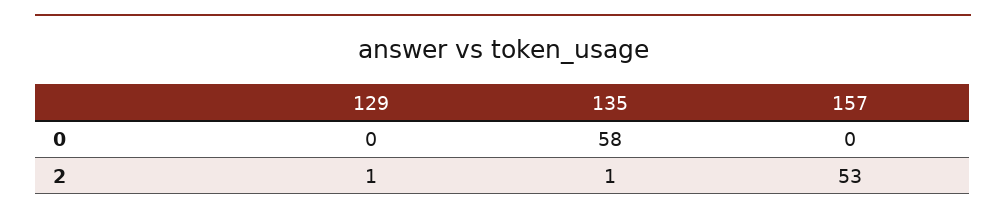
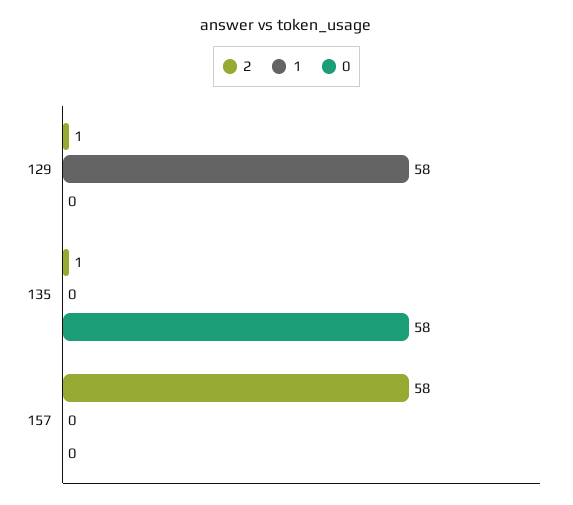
  {
    "0": {
      "129": 0,
      "135": 58,
      "157": 0
    },
    "2": {
      "129": 1,
      "135": 1,
-     "157": 53
+     "157": 58
-   }
+   },
+   "1": {
+     "129": 58,
+     "135": 0,
+     "157": 0
+   }
  }

